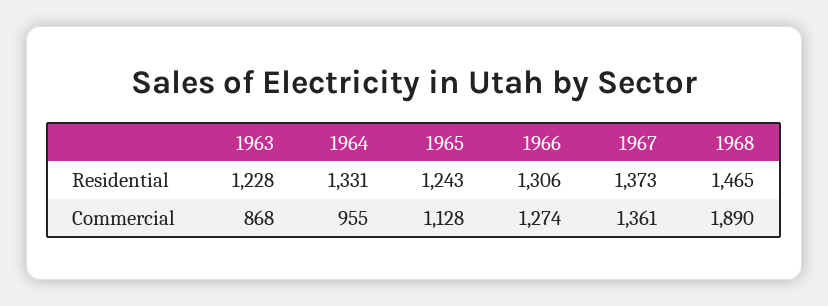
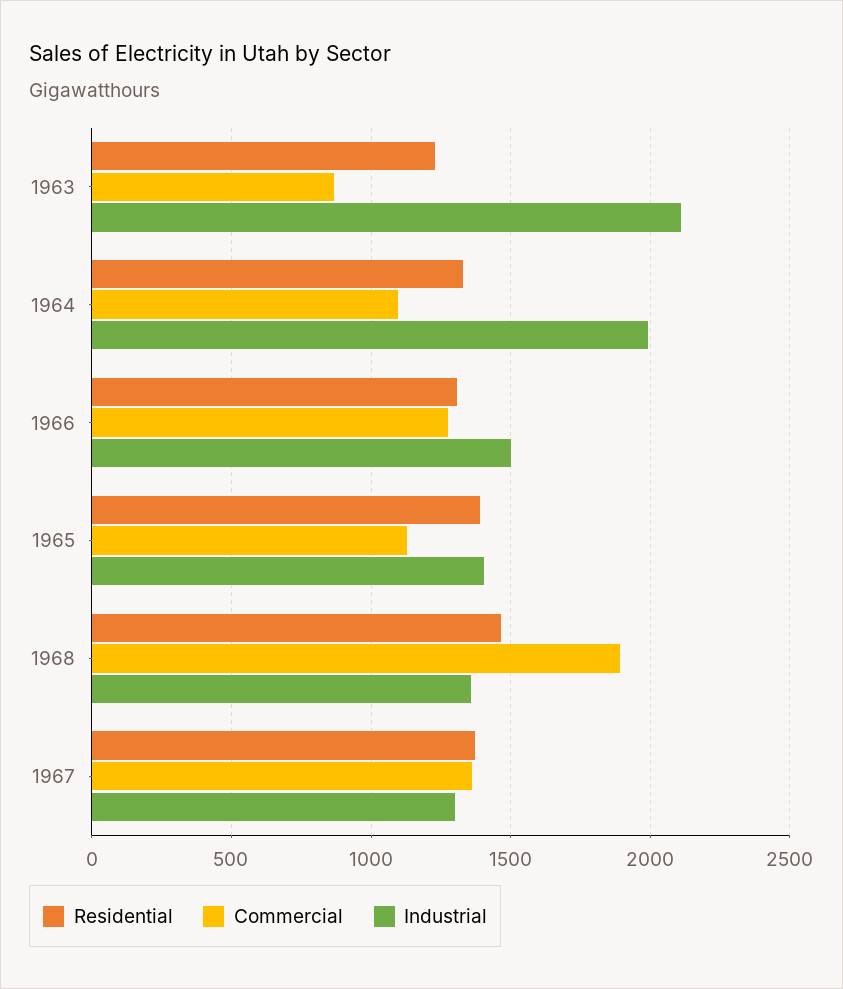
  {
    "Residential": {
      "1963": 1228,
      "1964": 1331,
-     "1965": 1243,
+     "1965": 1400,
      "1966": 1306,
      "1967": 1373,
      "1968": 1465
    },
    "Commercial": {
      "1963": 868,
-     "1964": 955,
+     "1964": 1100,
      "1965": 1128,
      "1966": 1274,
      "1967": 1361,
      "1968": 1890
-   }
+   },
+   "Industrial": {
+     "1963": 2100,
+     "1964": 2000,
+     "1966": 1500,
+     "1965": 1400,
+     "1968": 1350,
+     "1967": 1300
+   }
  }

